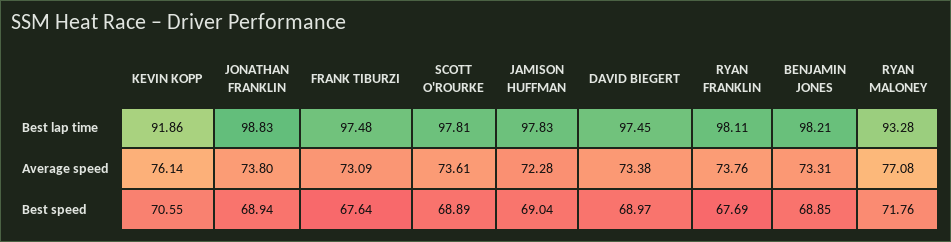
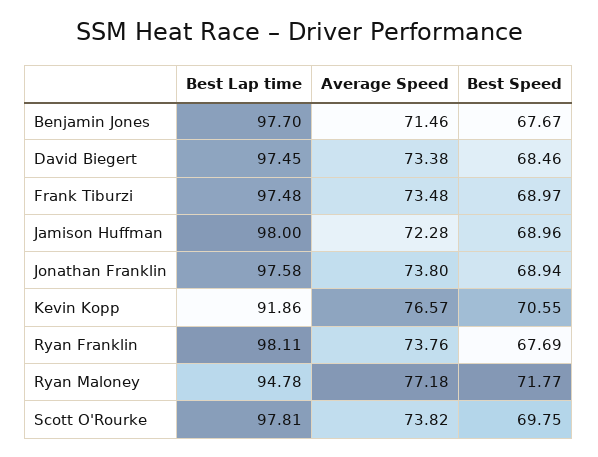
  {
    "KEVIN KOPP": {
      "Best lap time": 91.86,
-     "Average speed": 76.14,
+     "Average speed": 76.57,
      "Best speed": 70.55
    },
    "JONATHAN FRANKLIN": {
-     "Best lap time": 98.83,
+     "Best lap time": 97.58,
      "Average speed": 73.8,
      "Best speed": 68.94
    },
    "FRANK TIBURZI": {
      "Best lap time": 97.48,
-     "Average speed": 73.09,
+     "Average speed": 73.48,
-     "Best speed": 67.64
+     "Best speed": 68.97
    },
    "SCOTT O'ROURKE": {
      "Best lap time": 97.81,
-     "Average speed": 73.61,
+     "Average speed": 73.82,
-     "Best speed": 68.89
+     "Best speed": 69.75
    },
    "JAMISON HUFFMAN": {
-     "Best lap time": 97.83,
+     "Best lap time": 98,
      "Average speed": 72.28,
-     "Best speed": 69.04
+     "Best speed": 68.96
    },
    "DAVID BIEGERT": {
      "Best lap time": 97.45,
      "Average speed": 73.38,
-     "Best speed": 68.97
+     "Best speed": 68.46
    },
    "RYAN FRANKLIN": {
      "Best lap time": 98.11,
      "Average speed": 73.76,
      "Best speed": 67.69
    },
    "BENJAMIN JONES": {
-     "Best lap time": 98.21,
+     "Best lap time": 97.7,
-     "Average speed": 73.31,
+     "Average speed": 71.46,
-     "Best speed": 68.85
+     "Best speed": 67.67
    },
    "RYAN MALONEY": {
-     "Best lap time": 93.28,
+     "Best lap time": 94.78,
-     "Average speed": 77.08,
+     "Average speed": 77.18,
-     "Best speed": 71.76
+     "Best speed": 71.77
    }
  }

